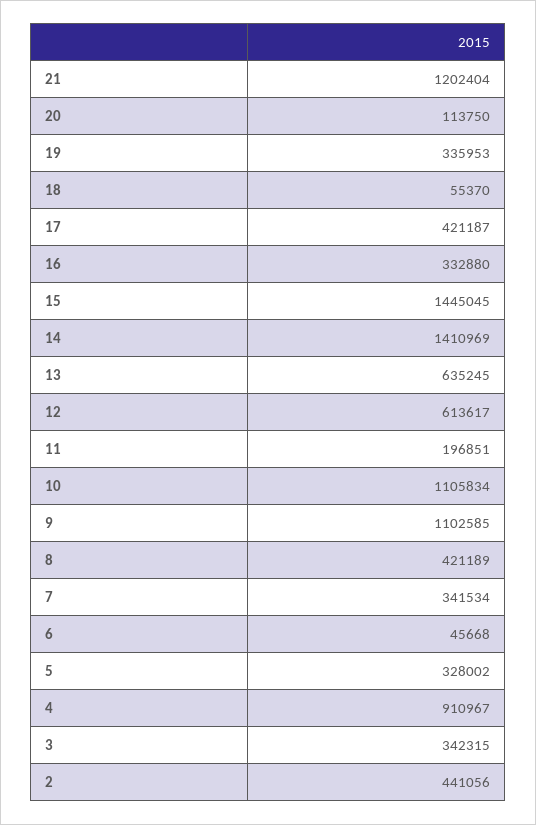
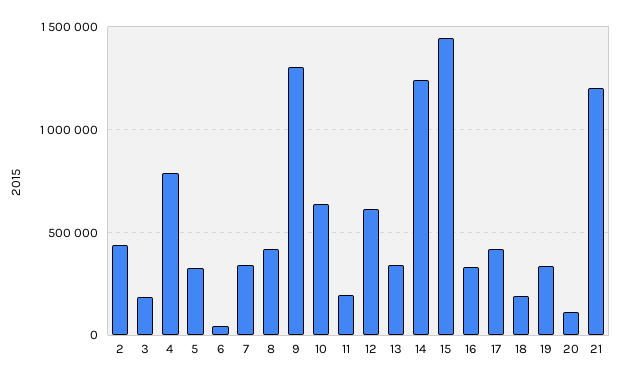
  {
    "21": 1202404,
    "20": 113750,
    "19": 335953,
-   "18": 55370,
+   "18": 200000,
    "17": 421187,
    "16": 332880,
    "15": 1445045,
-   "14": 1410969,
+   "14": 1250000,
-   "13": 635245,
+   "13": 350000,
    "12": 613617,
    "11": 196851,
-   "10": 1105834,
+   "10": 650000,
-   "9": 1102585,
+   "9": 1300000,
    "8": 421189,
    "7": 341534,
    "6": 45668,
    "5": 328002,
-   "4": 910967,
+   "4": 800000,
-   "3": 342315,
+   "3": 200000,
    "2": 441056
  }

